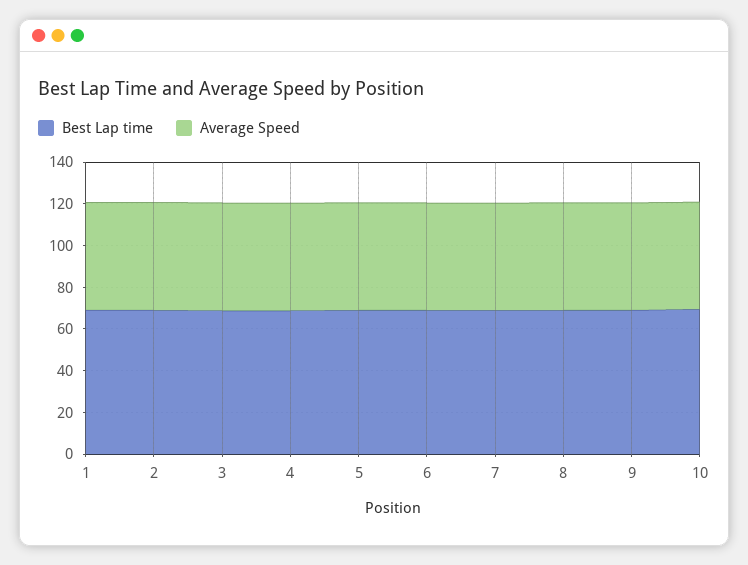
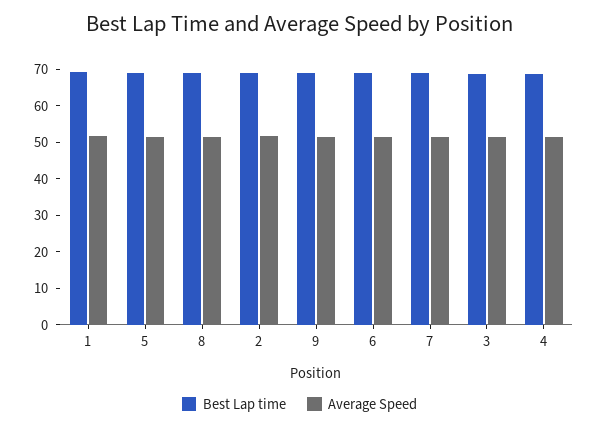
  {
    "Best Lap time": {
      "1": 70,
      "2": 70,
      "3": 70,
      "4": 70,
      "5": 70,
      "6": 70,
      "7": 70,
      "8": 70,
-     "9": 70,
+     "9": 70
-     "10": 70
    },
    "Average Speed": {
      "1": 52.5,
      "2": 52.5,
      "3": 52.5,
      "4": 52.5,
      "5": 52.5,
      "6": 52.5,
      "7": 52.5,
      "8": 52.5,
-     "9": 52.5,
+     "9": 52.5
-     "10": 50
    }
  }

